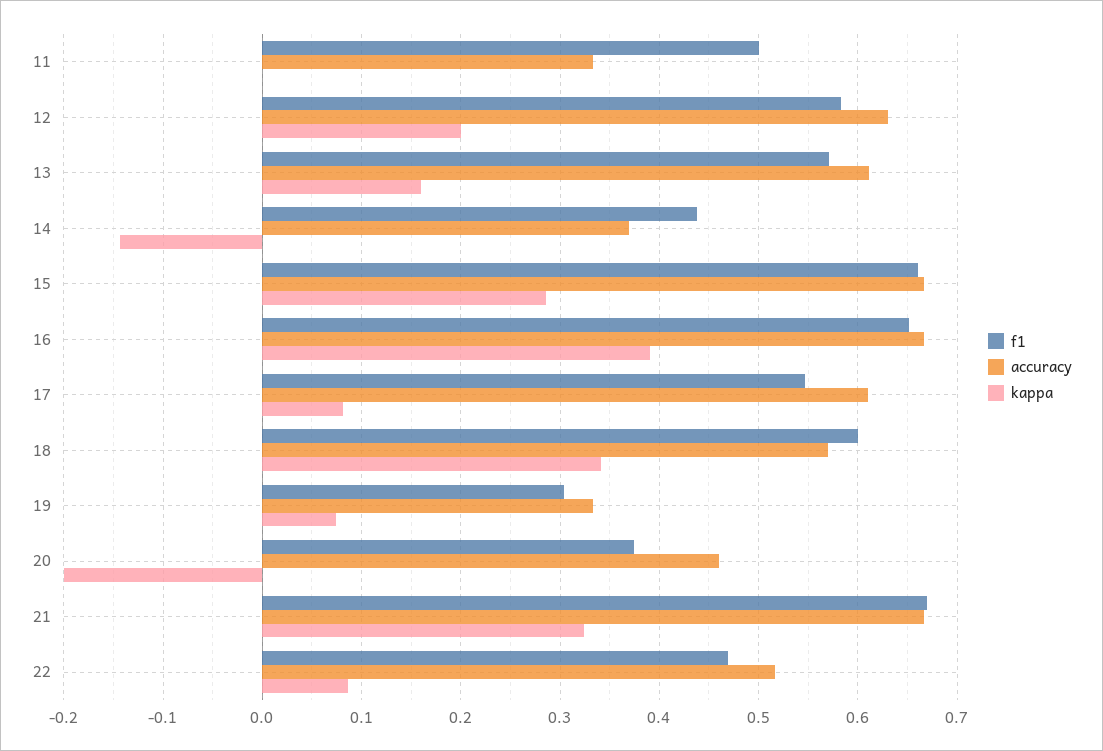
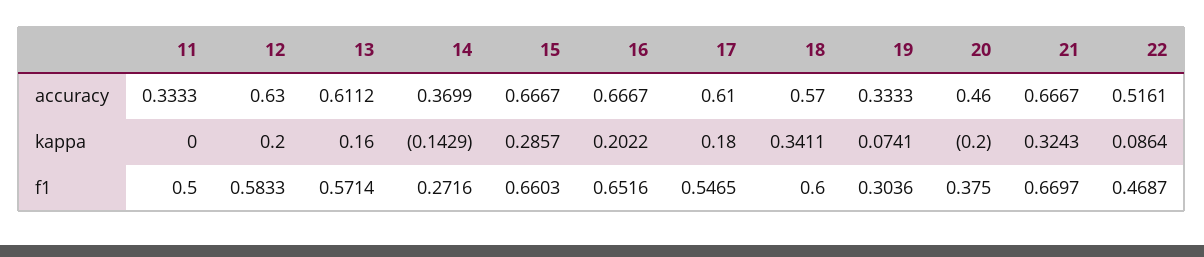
  {
    "f1": {
      "11": 0.5,
      "12": 0.5833,
      "13": 0.5714,
-     "14": 0.44,
+     "14": 0.2716,
      "15": 0.6603,
      "16": 0.6516,
      "17": 0.5465,
      "18": 0.6,
      "19": 0.3036,
      "20": 0.375,
      "21": 0.6697,
      "22": 0.4687
    },
    "accuracy": {
      "11": 0.3333,
      "12": 0.63,
      "13": 0.6112,
      "14": 0.3699,
      "15": 0.6667,
      "16": 0.6667,
      "17": 0.61,
      "18": 0.57,
      "19": 0.3333,
      "20": 0.46,
      "21": 0.6667,
      "22": 0.5161
    },
    "kappa": {
      "11": 0,
      "12": 0.2,
      "13": 0.16,
      "14": -0.1429,
      "15": 0.2857,
-     "16": 0.39,
+     "16": 0.2022,
-     "17": 0.08,
+     "17": 0.18,
      "18": 0.3411,
      "19": 0.0741,
      "20": -0.2,
      "21": 0.3243,
      "22": 0.0864
    }
  }

